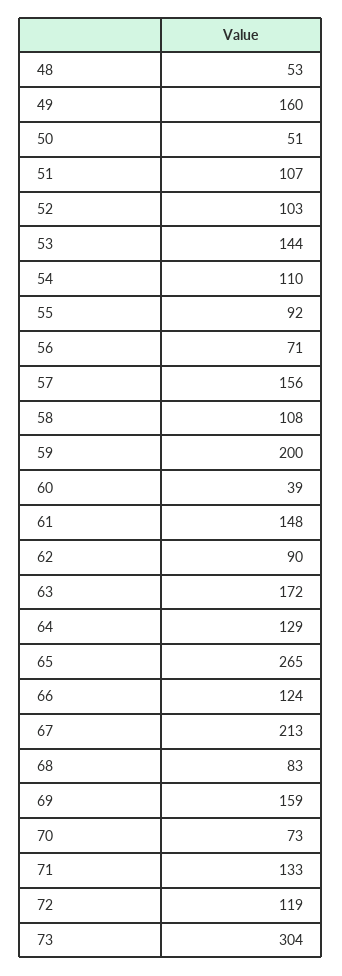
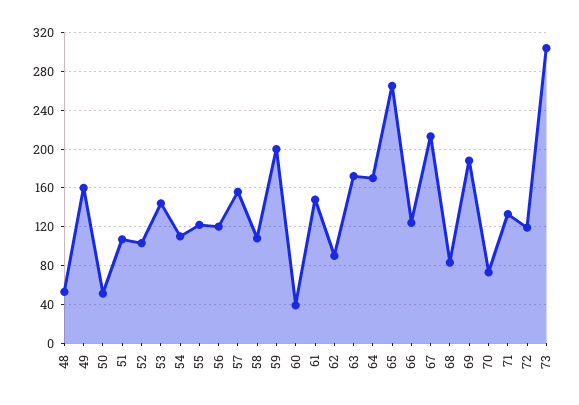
  {
    "48": 53,
    "49": 160,
    "50": 51,
    "51": 107,
    "52": 103,
    "53": 144,
    "54": 110,
-   "55": 92,
+   "55": 120,
-   "56": 71,
+   "56": 120,
    "57": 156,
    "58": 108,
    "59": 200,
    "60": 39,
    "61": 148,
    "62": 90,
    "63": 172,
-   "64": 129,
+   "64": 170,
    "65": 265,
    "66": 124,
    "67": 213,
    "68": 83,
-   "69": 159,
+   "69": 190,
    "70": 73,
    "71": 133,
    "72": 119,
    "73": 304
  }

